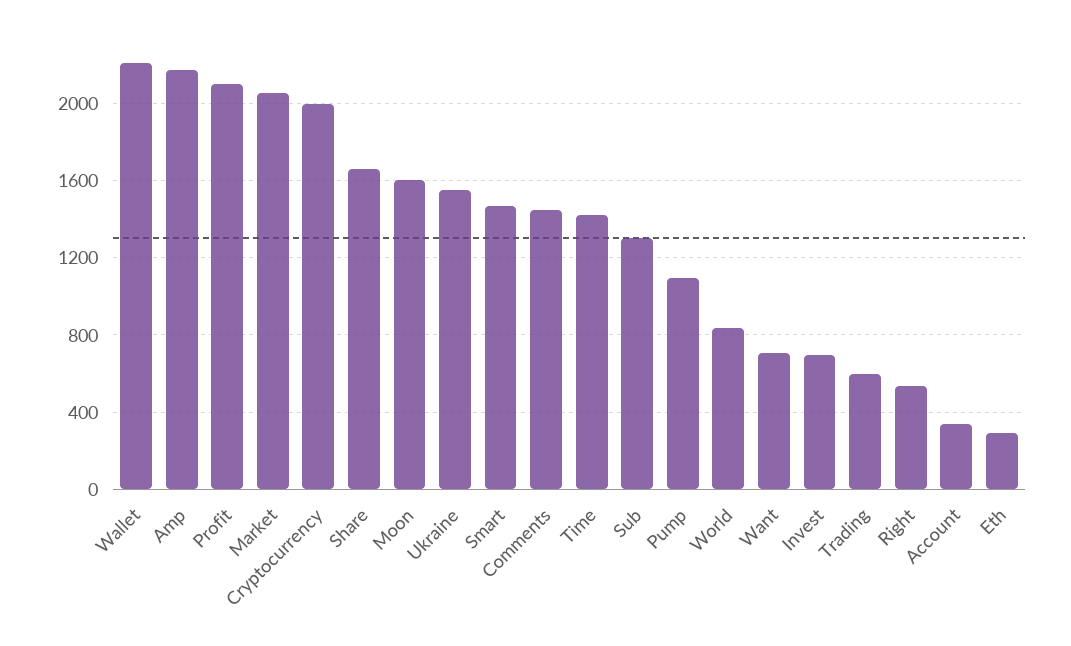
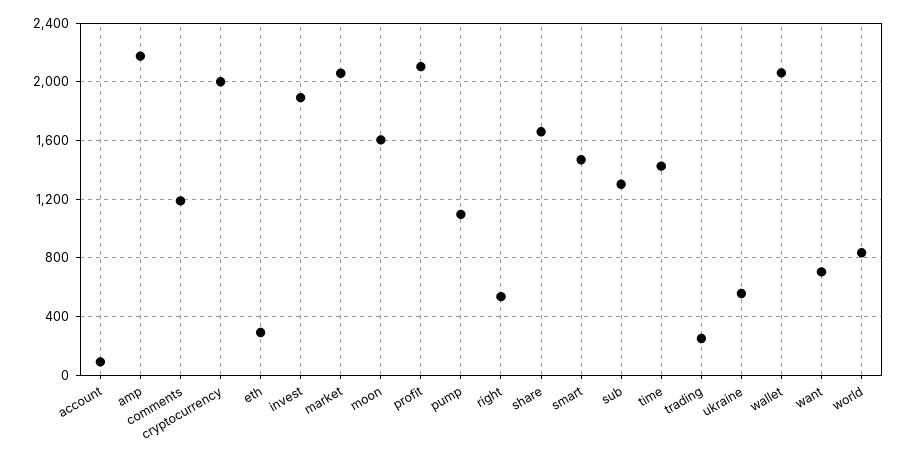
  {
-   "Wallet": 2200,
+   "Wallet": 2050,
    "Amp": 2200,
    "Profit": 2100,
    "Market": 2050,
    "Cryptocurrency": 2000,
    "Share": 1650,
    "Moon": 1600,
-   "Ukraine": 1550,
+   "Ukraine": 550,
    "Smart": 1450,
-   "Comments": 1450,
+   "Comments": 1200,
    "Time": 1400,
    "Sub": 1300,
    "Pump": 1100,
    "World": 850,
    "Want": 700,
-   "Invest": 700,
+   "Invest": 1900,
-   "Trading": 600,
+   "Trading": 250,
    "Right": 550,
-   "Account": 350,
+   "Account": 100,
    "Eth": 300
  }

